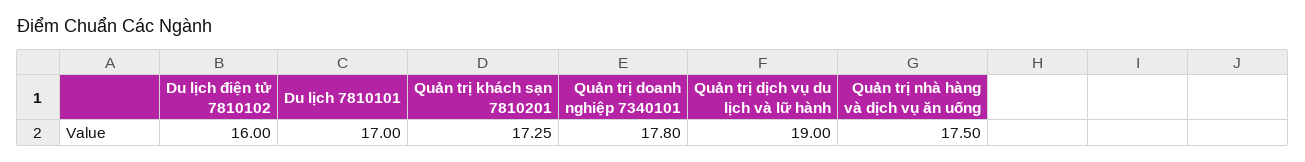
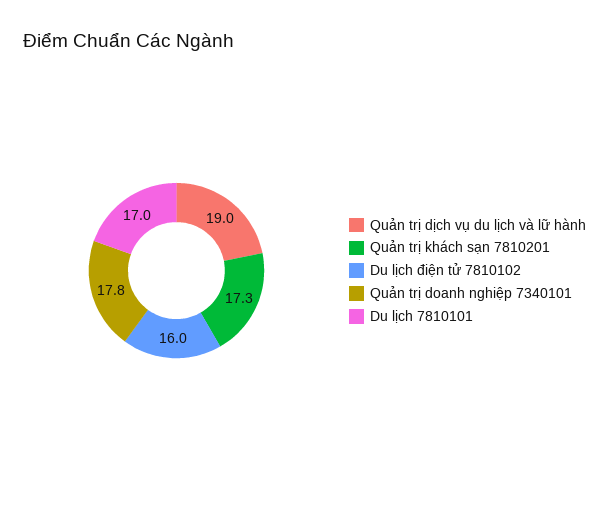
  {
    "Du lịch điện tử 7810102": 16,
    "Du lịch 7810101": 17,
    "Quản trị khách sạn 7810201": 17.25,
    "Quản trị doanh nghiệp 7340101": 17.8,
-   "Quản trị dịch vụ du lịch và lữ hành": 19,
+   "Quản trị dịch vụ du lịch và lữ hành": 19
-   "Quản trị nhà hàng và dịch vụ ăn uống": 17.5
  }

